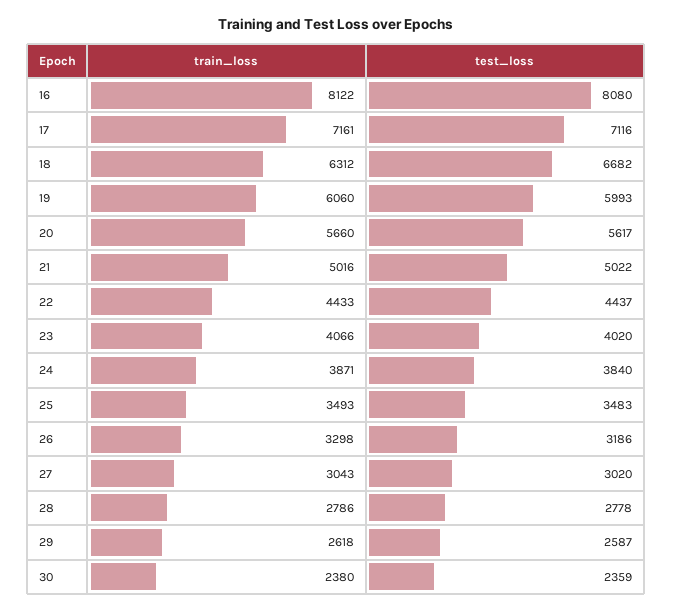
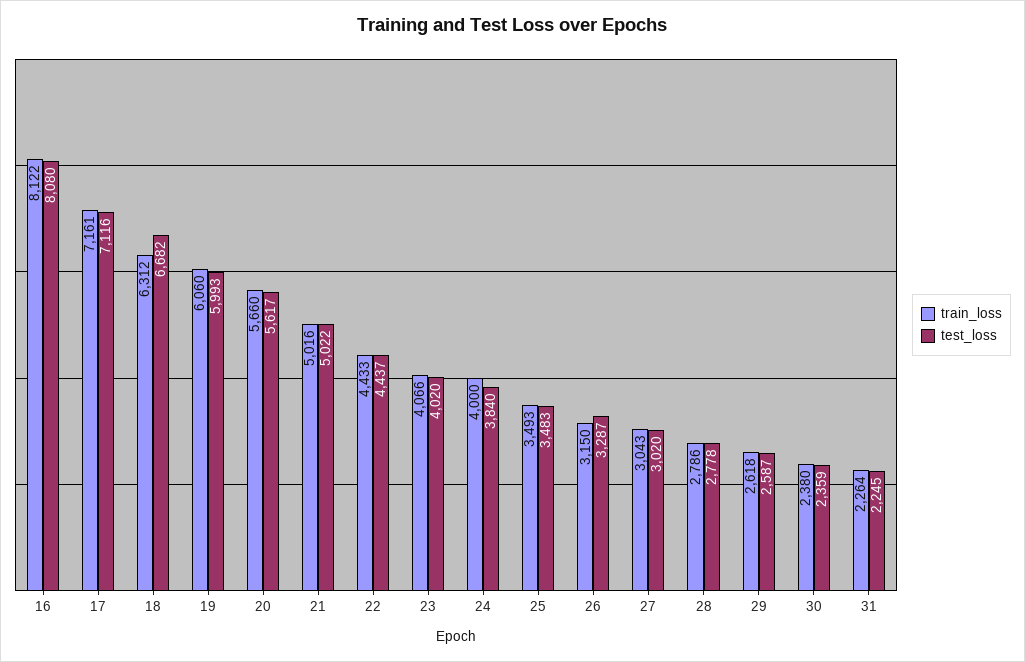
  {
    "train_loss": {
      "16": 8122,
      "17": 7161,
      "18": 6312,
      "19": 6060,
      "20": 5660,
      "21": 5016,
      "22": 4433,
      "23": 4066,
-     "24": 3871,
+     "24": 4000,
      "25": 3493,
-     "26": 3298,
+     "26": 3150,
      "27": 3043,
      "28": 2786,
      "29": 2618,
-     "30": 2380
+     "30": 2380,
+     "31": 2264
    },
    "test_loss": {
      "16": 8080,
      "17": 7116,
      "18": 6682,
      "19": 5993,
      "20": 5617,
      "21": 5022,
      "22": 4437,
      "23": 4020,
      "24": 3840,
      "25": 3483,
-     "26": 3186,
+     "26": 3287,
      "27": 3020,
      "28": 2778,
      "29": 2587,
-     "30": 2359
+     "30": 2359,
+     "31": 2245
    }
  }

